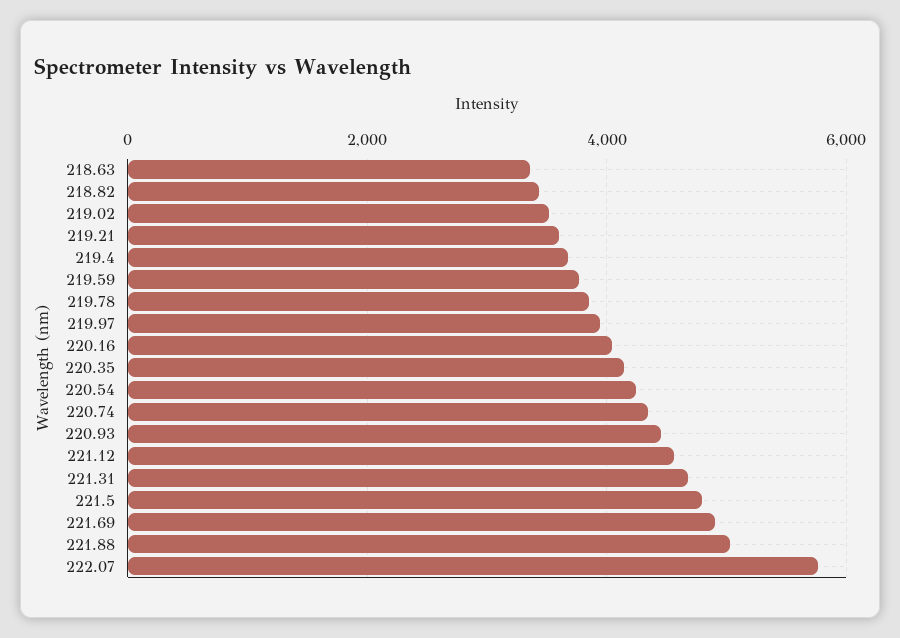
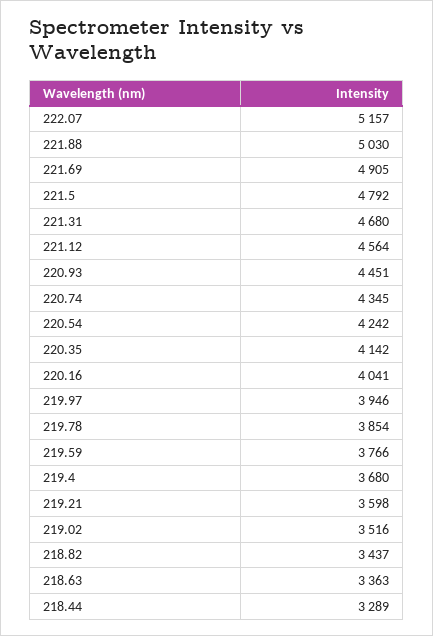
  {
    "218.63": 3363,
    "218.82": 3437,
    "219.02": 3516,
    "219.21": 3598,
    "219.4": 3680,
    "219.59": 3766,
    "219.78": 3854,
    "219.97": 3946,
    "220.16": 4041,
    "220.35": 4142,
    "220.54": 4242,
    "220.74": 4345,
    "220.93": 4451,
    "221.12": 4564,
    "221.31": 4680,
    "221.5": 4792,
    "221.69": 4905,
    "221.88": 5030,
-   "222.07": 5800
+   "222.07": 5157,
+   "218.44": 3289
  }

